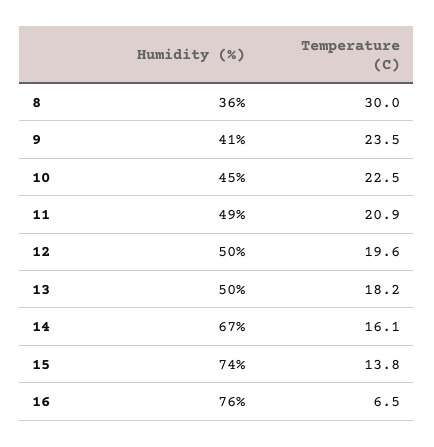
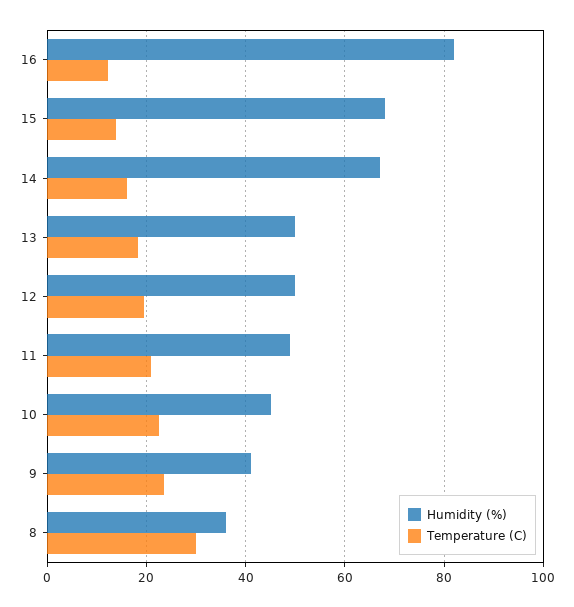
  {
    "Humidity (%)": {
      "8": 36,
      "9": 41,
      "10": 45,
      "11": 49,
      "12": 50,
      "13": 50,
      "14": 67,
-     "15": 74,
+     "15": 68,
-     "16": 76
+     "16": 82
    },
    "Temperature (C)": {
      "8": 30,
      "9": 23.5,
      "10": 22.5,
      "11": 20.9,
      "12": 19.6,
      "13": 18.2,
      "14": 16.1,
      "15": 13.8,
-     "16": 6.5
+     "16": 12
    }
  }

